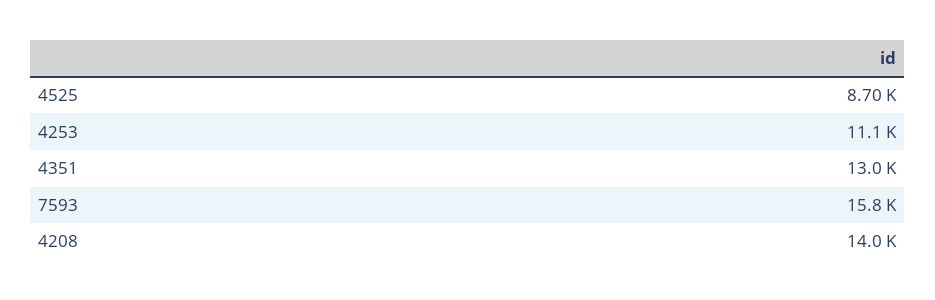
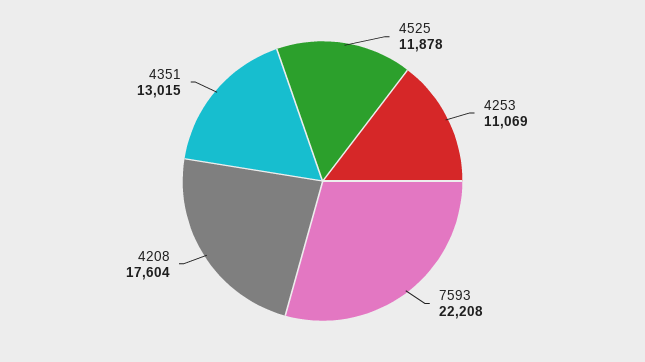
  {
-   "4525": 8700,
+   "4525": 11878,
    "4253": 11069,
    "4351": 13015,
-   "7593": 15800,
+   "7593": 22208,
-   "4208": 14000
+   "4208": 17604
  }

